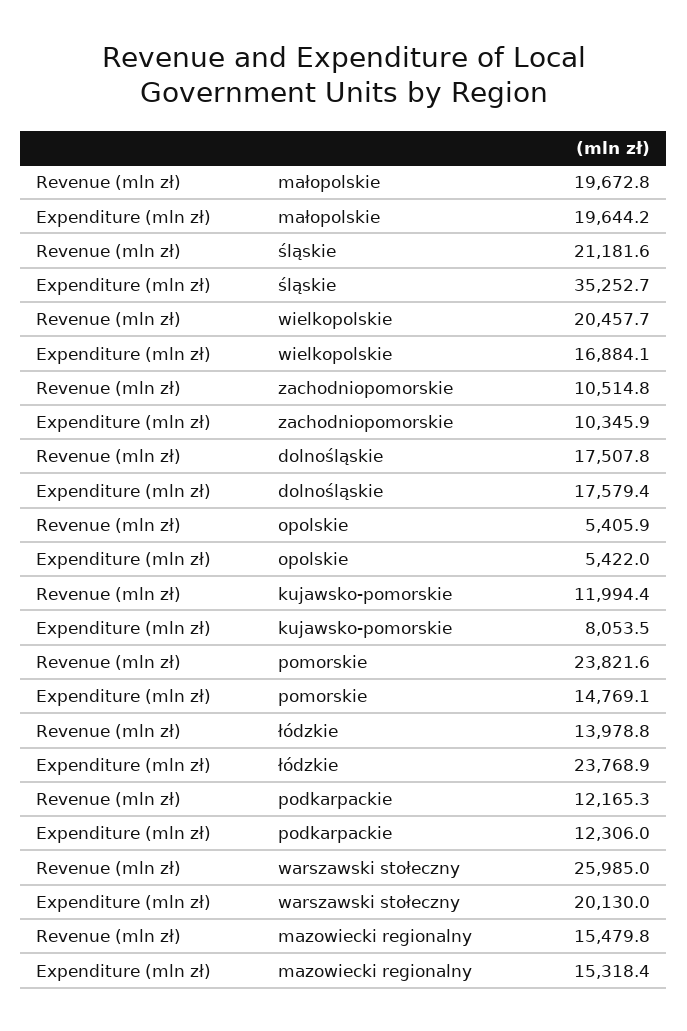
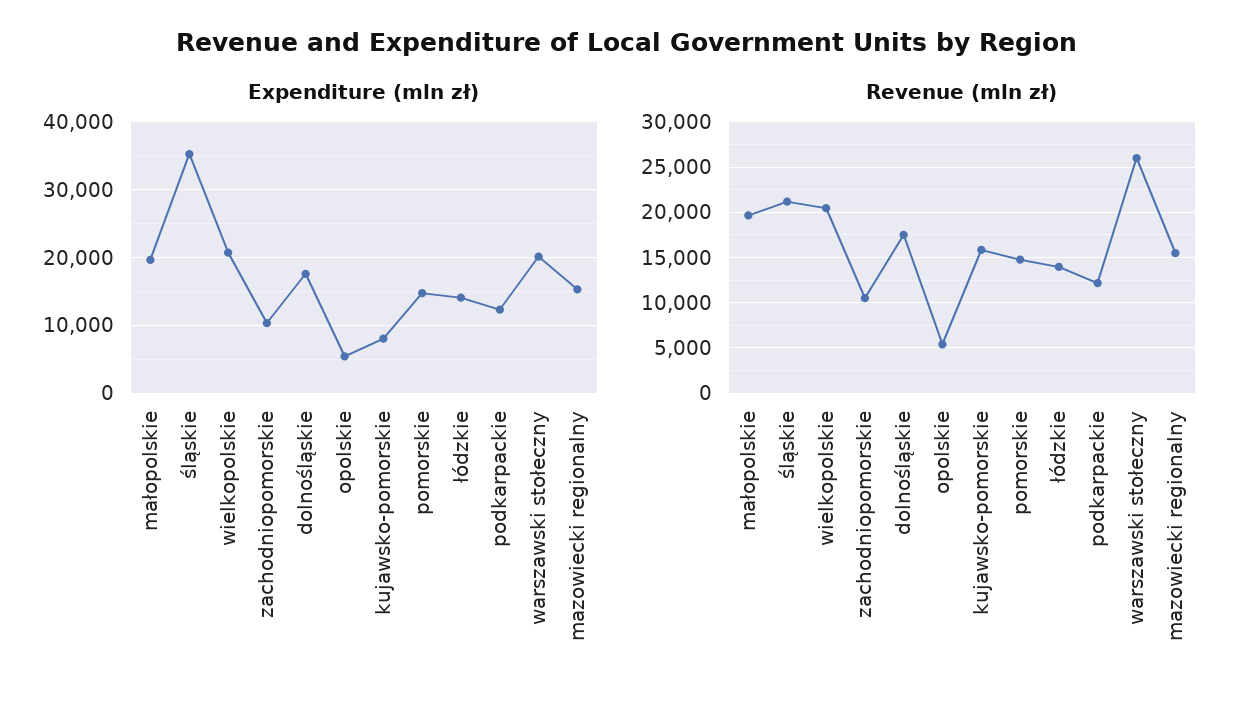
  {
    "Revenue (mln zł)": {
      "małopolskie": 19672.8,
      "śląskie": 21181.6,
      "wielkopolskie": 20457.7,
      "zachodniopomorskie": 10514.8,
      "dolnośląskie": 17507.8,
      "opolskie": 5405.9,
-     "kujawsko-pomorskie": 11994.4,
+     "kujawsko-pomorskie": 16000,
-     "pomorskie": 23821.6,
+     "pomorskie": 15000,
      "łódzkie": 13978.8,
      "podkarpackie": 12165.3,
      "warszawski stołeczny": 25985,
      "mazowiecki regionalny": 15479.8
    },
    "Expenditure (mln zł)": {
      "małopolskie": 19644.2,
      "śląskie": 35252.7,
-     "wielkopolskie": 16884.1,
+     "wielkopolskie": 21000,
      "zachodniopomorskie": 10345.9,
      "dolnośląskie": 17579.4,
      "opolskie": 5422,
      "kujawsko-pomorskie": 8053.5,
      "pomorskie": 14769.1,
-     "łódzkie": 23768.9,
+     "łódzkie": 14000,
      "podkarpackie": 12306,
      "warszawski stołeczny": 20130,
      "mazowiecki regionalny": 15318.4
    }
  }

